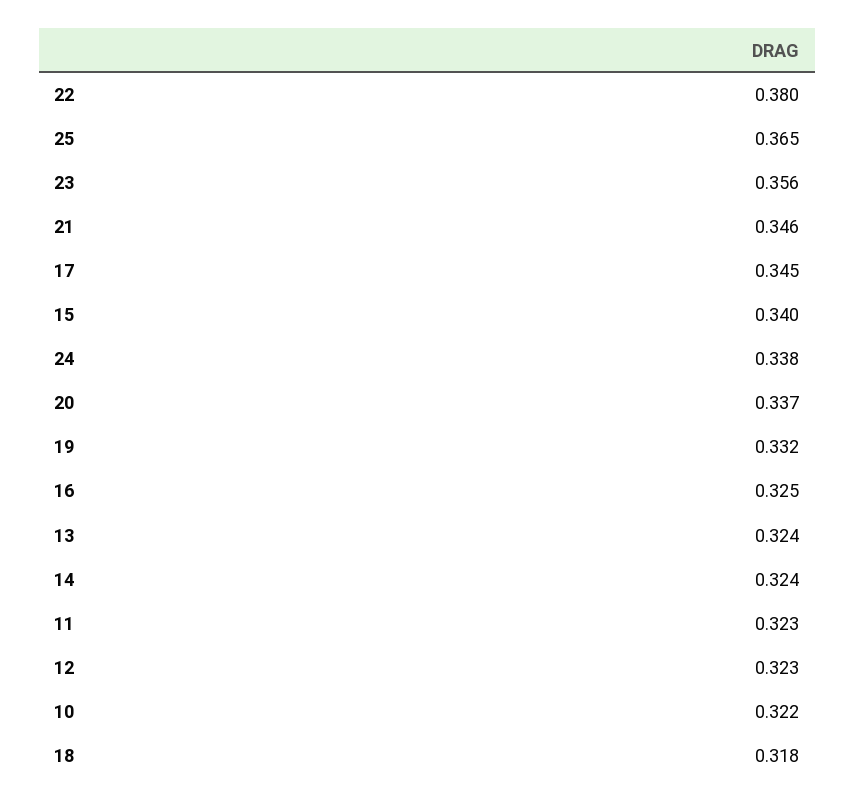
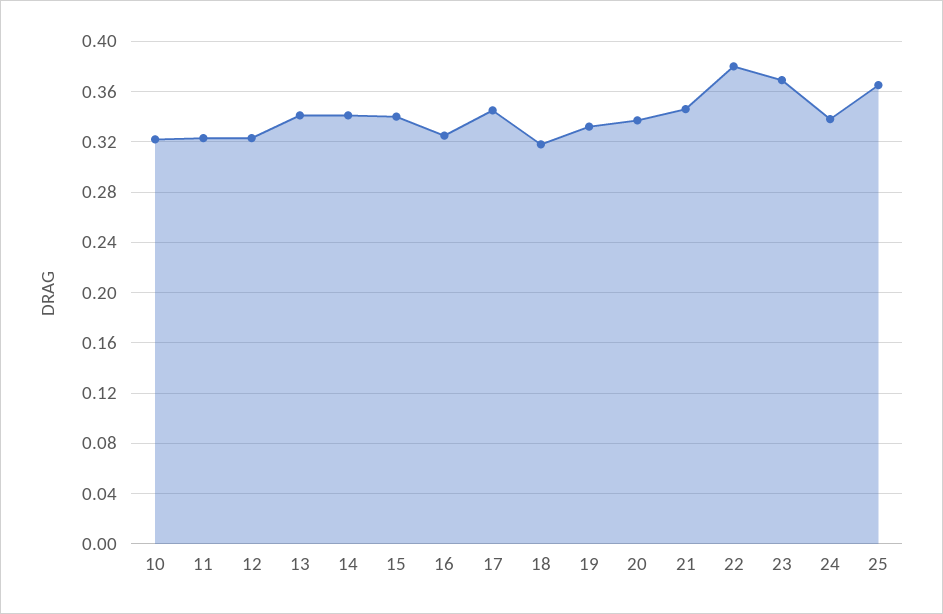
  {
    "22": 0.38,
    "25": 0.365,
-   "23": 0.356,
+   "23": 0.37,
    "21": 0.346,
    "17": 0.345,
    "15": 0.34,
    "24": 0.338,
    "20": 0.337,
    "19": 0.332,
    "16": 0.325,
-   "13": 0.324,
+   "13": 0.34,
-   "14": 0.324,
+   "14": 0.34,
    "11": 0.323,
    "12": 0.323,
    "10": 0.322,
    "18": 0.318
  }

